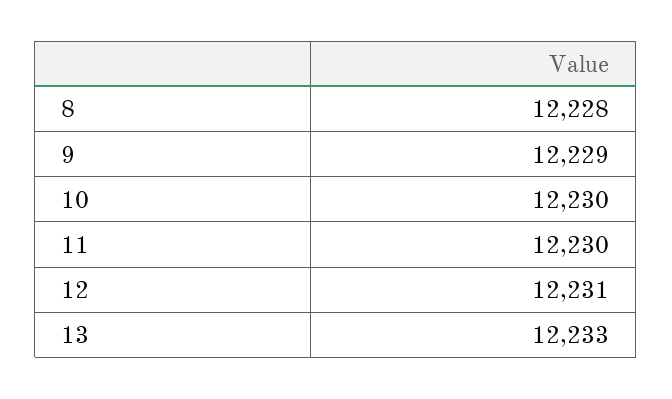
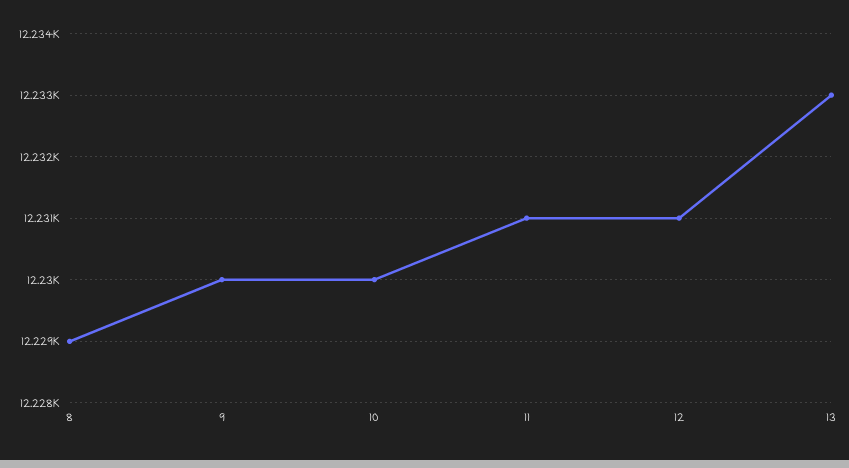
  {
-   "8": 12228,
+   "8": 12229,
-   "9": 12229,
+   "9": 12230,
    "10": 12230,
-   "11": 12230,
+   "11": 12231,
    "12": 12231,
    "13": 12233
  }

